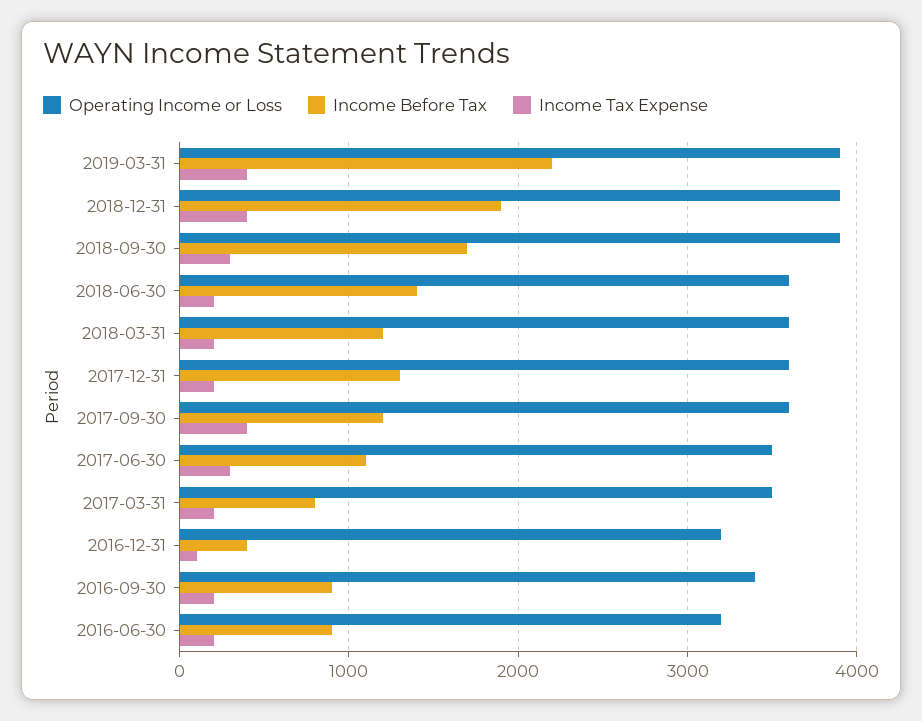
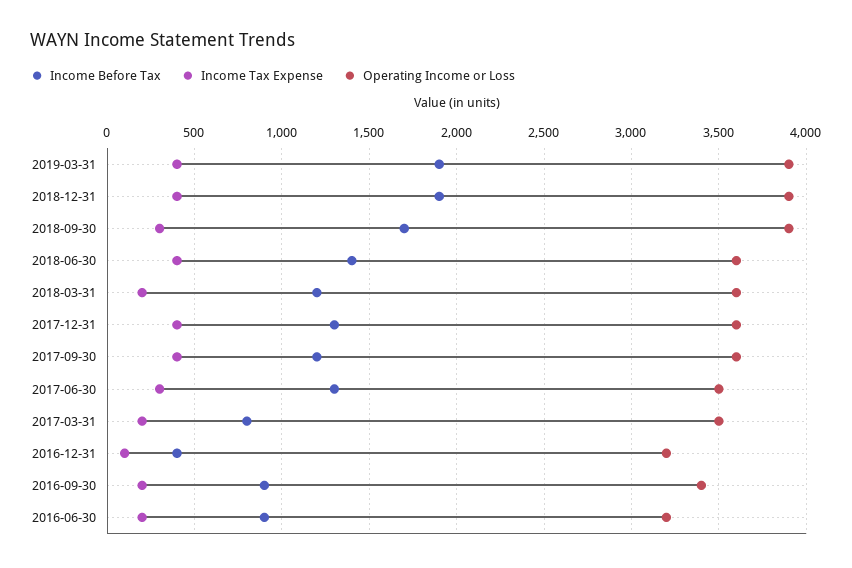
  {
    "Operating Income or Loss": {
      "2019-03-31": 3900,
      "2018-12-31": 3900,
      "2018-09-30": 3900,
      "2018-06-30": 3600,
      "2018-03-31": 3600,
      "2017-12-31": 3600,
      "2017-09-30": 3600,
      "2017-06-30": 3500,
      "2017-03-31": 3500,
      "2016-12-31": 3200,
      "2016-09-30": 3400,
      "2016-06-30": 3200
    },
    "Income Before Tax": {
-     "2019-03-31": 2200,
+     "2019-03-31": 1900,
      "2018-12-31": 1900,
      "2018-09-30": 1700,
      "2018-06-30": 1400,
      "2018-03-31": 1200,
      "2017-12-31": 1300,
      "2017-09-30": 1200,
-     "2017-06-30": 1100,
+     "2017-06-30": 1300,
      "2017-03-31": 800,
      "2016-12-31": 400,
      "2016-09-30": 900,
      "2016-06-30": 900
    },
    "Income Tax Expense": {
      "2019-03-31": 400,
      "2018-12-31": 400,
      "2018-09-30": 300,
-     "2018-06-30": 200,
+     "2018-06-30": 400,
      "2018-03-31": 200,
-     "2017-12-31": 200,
+     "2017-12-31": 400,
      "2017-09-30": 400,
      "2017-06-30": 300,
      "2017-03-31": 200,
      "2016-12-31": 100,
      "2016-09-30": 200,
      "2016-06-30": 200
    }
  }

